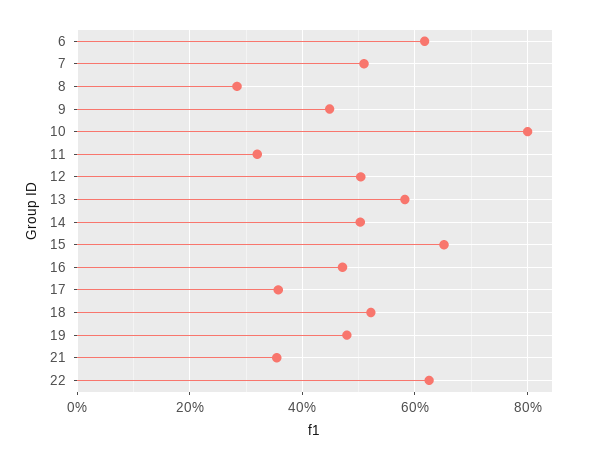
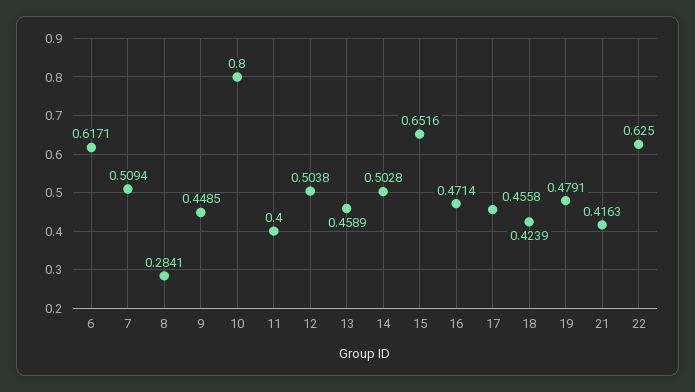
  {
    "6": 0.6171,
    "7": 0.5094,
    "8": 0.2841,
    "9": 0.4485,
    "10": 0.8,
-   "11": 0.32,
+   "11": 0.4,
    "12": 0.5038,
-   "13": 0.58,
+   "13": 0.4589,
    "14": 0.5028,
    "15": 0.6516,
    "16": 0.4714,
-   "17": 0.36,
+   "17": 0.4558,
-   "18": 0.52,
+   "18": 0.4239,
    "19": 0.4791,
-   "21": 0.36,
+   "21": 0.4163,
    "22": 0.625
  }

